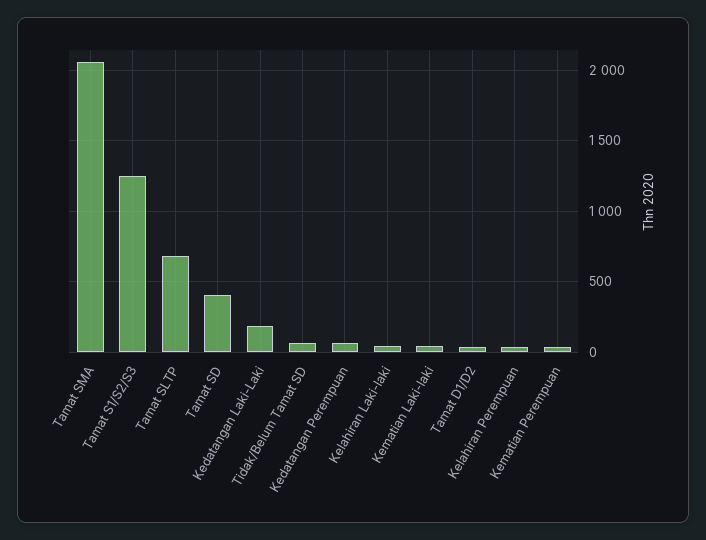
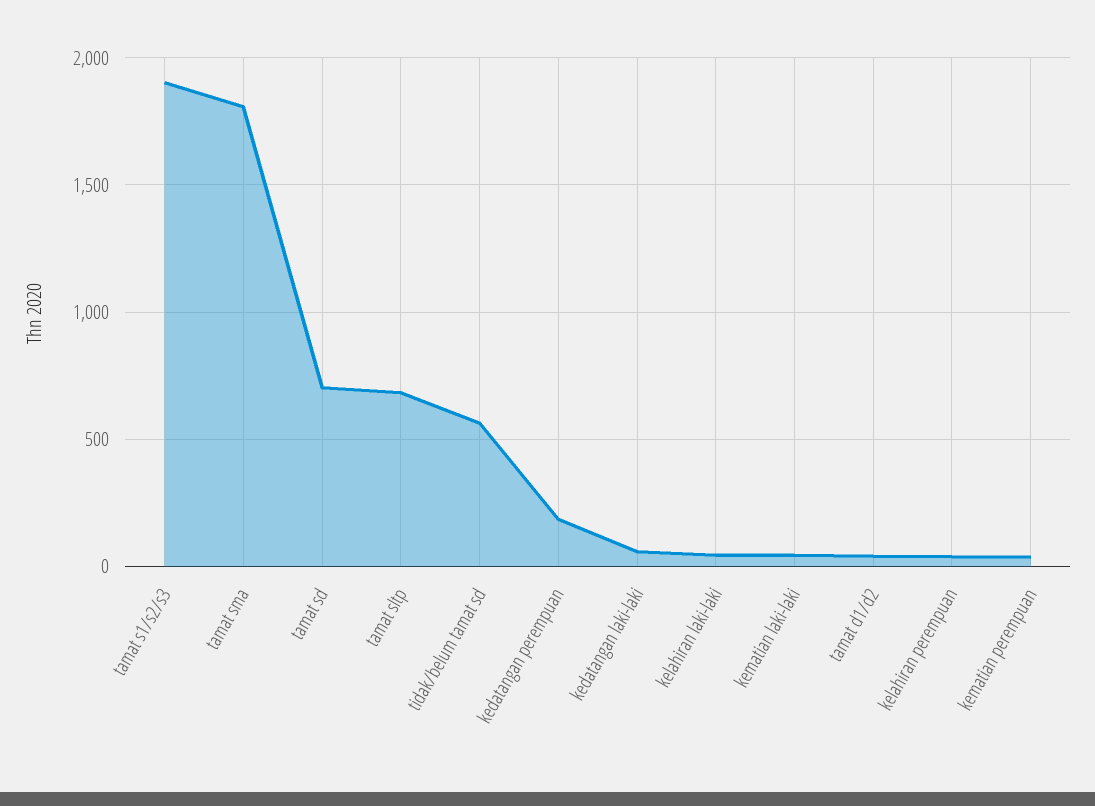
  {
-   "Tamat SMA": 2050,
+   "Tamat SMA": 1800,
-   "Tamat S1/S2/S3": 1250,
+   "Tamat S1/S2/S3": 1900,
    "Tamat SLTP": 700,
-   "Tamat SD": 400,
+   "Tamat SD": 700,
-   "Kedatangan Laki-Laki": 200,
+   "Kedatangan Laki-Laki": 50,
-   "Tidak/Belum Tamat SD": 50,
+   "Tidak/Belum Tamat SD": 550,
-   "Kedatangan Perempuan": 50,
+   "Kedatangan Perempuan": 200,
    "Kelahiran Laki-laki": 50,
    "Kematian Laki-laki": 50,
    "Tamat D1/D2": 50,
    "Kelahiran Perempuan": 50,
    "Kematian Perempuan": 50
  }

